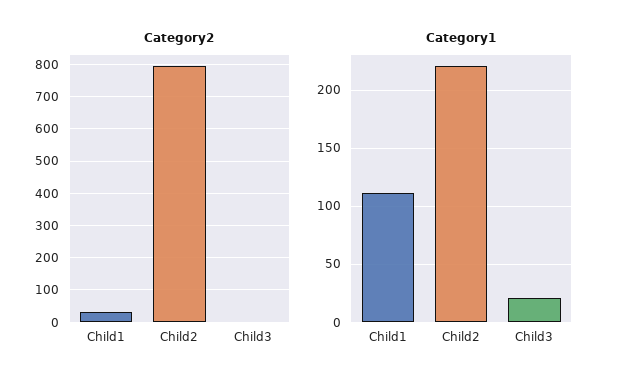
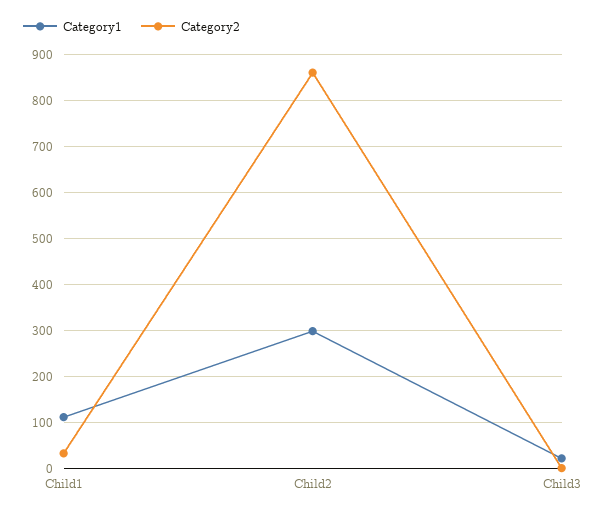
  {
    "Category2": {
      "Child1": 40,
-     "Child2": 800,
+     "Child2": 860,
      "Child3": 0
    },
    "Category1": {
      "Child1": 110,
-     "Child2": 220,
+     "Child2": 300,
      "Child3": 20
    }
  }

